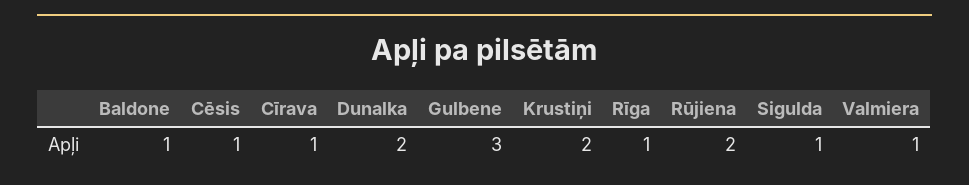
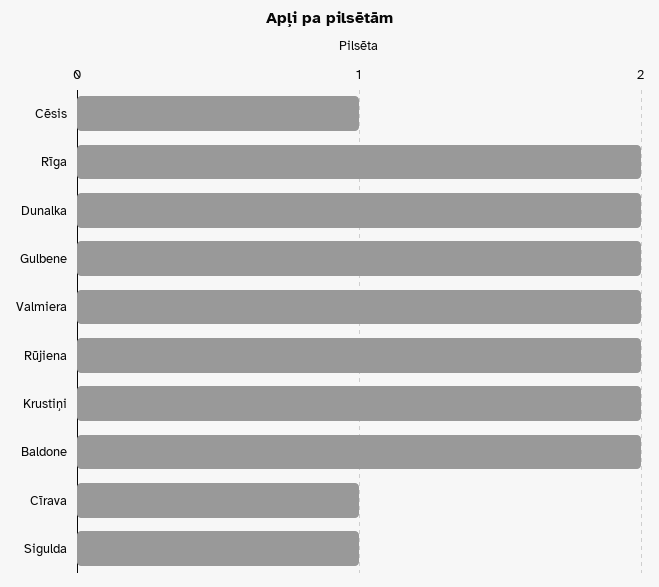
  {
-   "Baldone": 1,
+   "Baldone": 2,
    "Cēsis": 1,
    "Cīrava": 1,
    "Dunalka": 2,
-   "Gulbene": 3,
+   "Gulbene": 2,
    "Krustiņi": 2,
-   "Rīga": 1,
+   "Rīga": 2,
    "Rūjiena": 2,
    "Sigulda": 1,
-   "Valmiera": 1
+   "Valmiera": 2
  }

